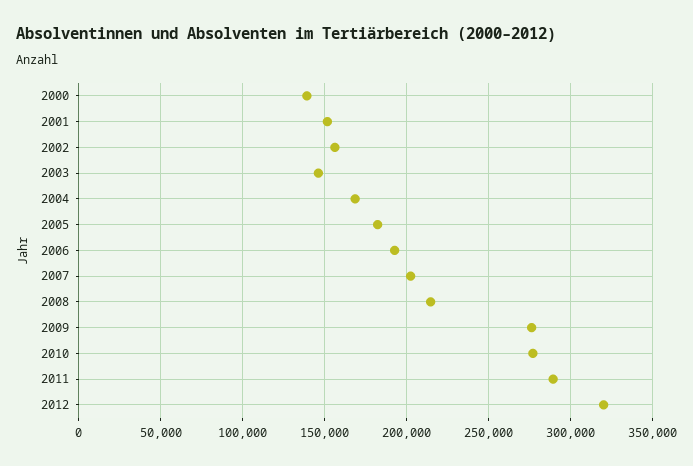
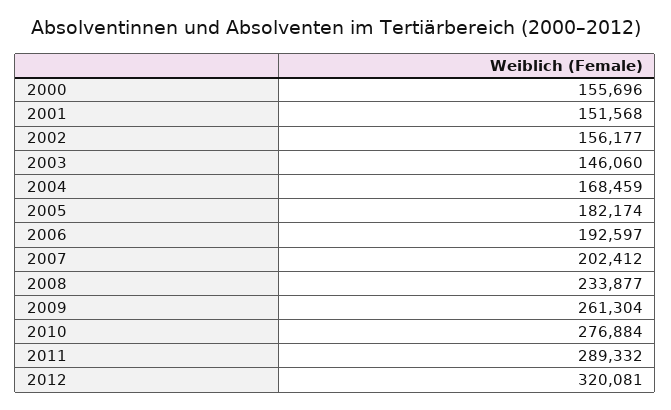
  {
-   "2000": 140000,
+   "2000": 155696,
    "2001": 151568,
    "2002": 156177,
    "2003": 146060,
    "2004": 168459,
    "2005": 182174,
    "2006": 192597,
    "2007": 202412,
-   "2008": 215000,
+   "2008": 233877,
-   "2009": 275000,
+   "2009": 261304,
    "2010": 276884,
    "2011": 289332,
    "2012": 320081
  }

